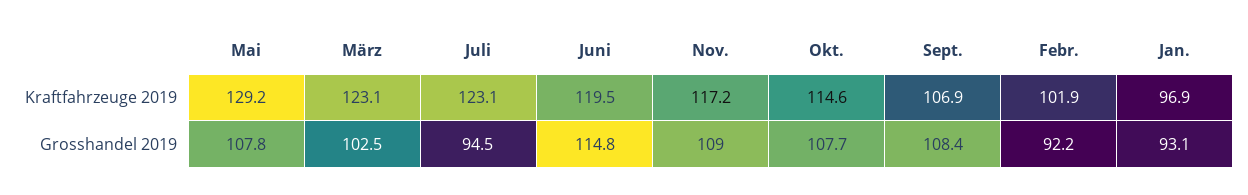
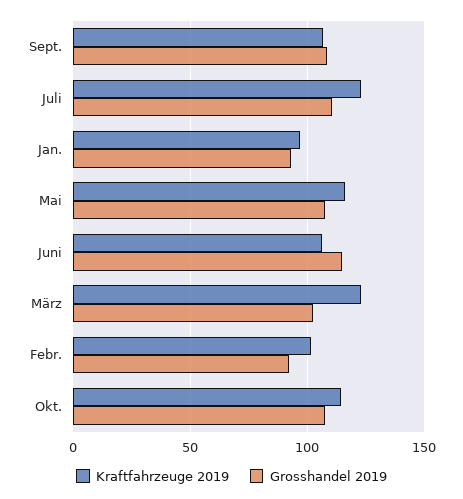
  {
    "Kraftfahrzeuge 2019": {
-     "Mai": 129.2,
+     "Mai": 115,
      "März": 123.1,
      "Juli": 123.1,
-     "Juni": 119.5,
+     "Juni": 105,
-     "Nov.": 117.2,
      "Okt.": 114.6,
      "Sept.": 106.9,
      "Febr.": 101.9,
      "Jan.": 96.9
    },
    "Grosshandel 2019": {
      "Mai": 107.8,
      "März": 102.5,
-     "Juli": 94.5,
+     "Juli": 110,
      "Juni": 114.8,
-     "Nov.": 109,
      "Okt.": 107.7,
      "Sept.": 108.4,
      "Febr.": 92.2,
      "Jan.": 93.1
    }
  }

